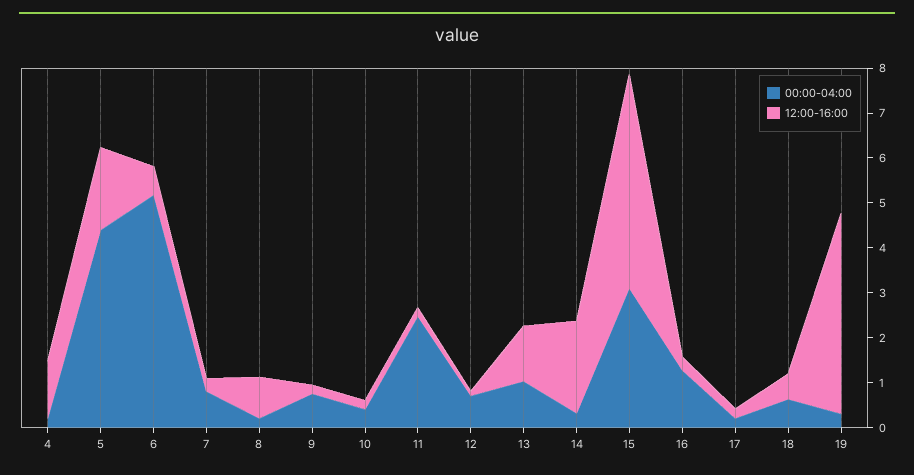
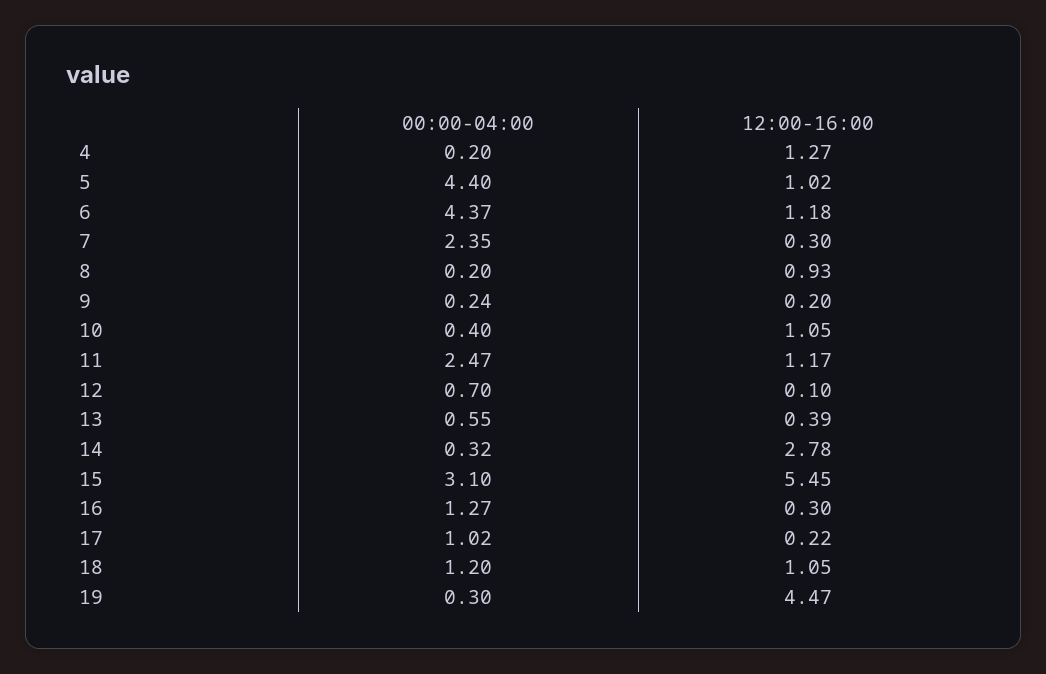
  {
    "00:00-04:00": {
      "4": 0.2,
      "5": 4.4,
-     "6": 5.2,
+     "6": 4.37,
-     "7": 0.8,
+     "7": 2.35,
      "8": 0.2,
-     "9": 0.8,
+     "9": 0.24,
      "10": 0.4,
      "11": 2.47,
      "12": 0.7,
-     "13": 1,
+     "13": 0.55,
      "14": 0.32,
      "15": 3.1,
      "16": 1.27,
-     "17": 0.2,
+     "17": 1.02,
-     "18": 0.6,
+     "18": 1.2,
      "19": 0.3
    },
    "12:00-16:00": {
      "4": 1.27,
-     "5": 1.8,
+     "5": 1.02,
-     "6": 0.6,
+     "6": 1.18,
      "7": 0.3,
      "8": 0.93,
      "9": 0.2,
-     "10": 0.2,
+     "10": 1.05,
-     "11": 0.2,
+     "11": 1.17,
      "12": 0.1,
-     "13": 1.2,
+     "13": 0.39,
-     "14": 2,
+     "14": 2.78,
-     "15": 4.8,
+     "15": 5.45,
      "16": 0.3,
      "17": 0.22,
-     "18": 0.6,
+     "18": 1.05,
      "19": 4.47
    }
  }

